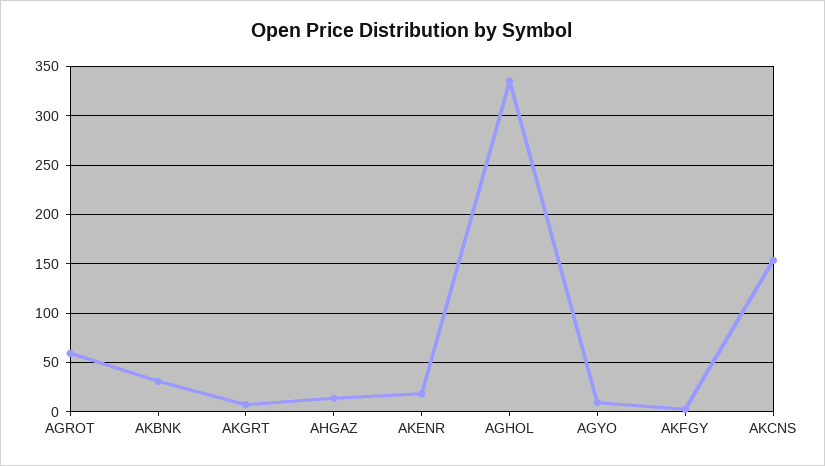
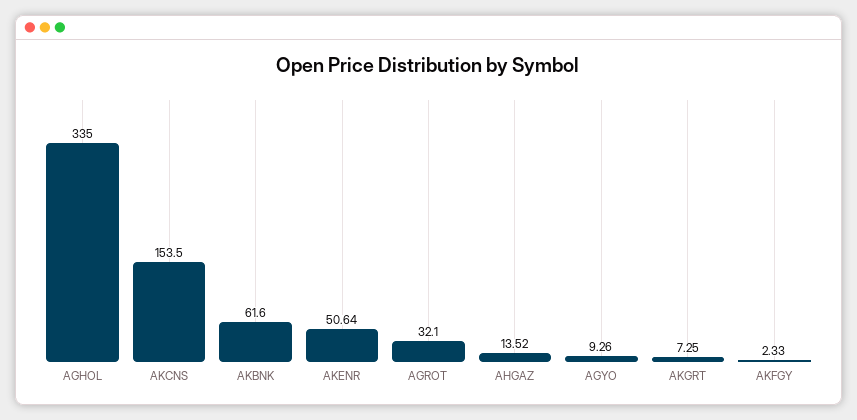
  {
-   "AGROT": 60,
+   "AGROT": 32.1,
-   "AKBNK": 30,
+   "AKBNK": 61.6,
    "AKGRT": 7.25,
    "AHGAZ": 13.52,
-   "AKENR": 20,
+   "AKENR": 50.64,
    "AGHOL": 335,
    "AGYO": 9.26,
    "AKFGY": 2.33,
    "AKCNS": 153.5
  }

